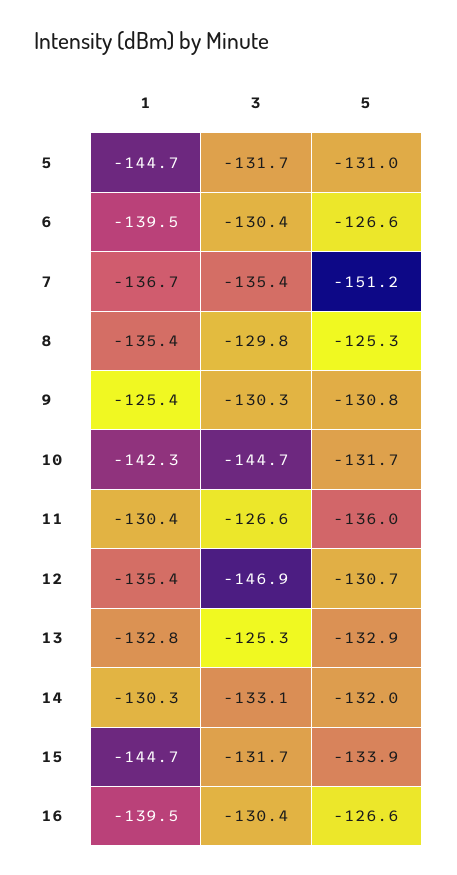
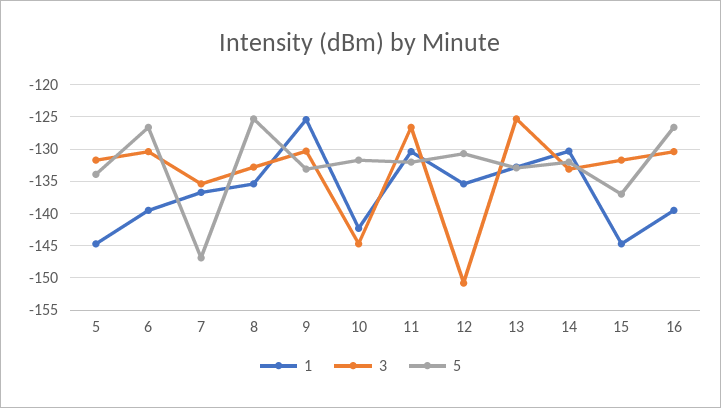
  {
    "1": {
      "5": -144.7,
      "6": -139.5,
      "7": -136.7,
      "8": -135.4,
      "9": -125.4,
      "10": -142.3,
      "11": -130.4,
      "12": -135.4,
      "13": -132.8,
      "14": -130.3,
      "15": -144.7,
      "16": -139.5
    },
    "3": {
      "5": -131.7,
      "6": -130.4,
      "7": -135.4,
-     "8": -129.8,
+     "8": -133,
      "9": -130.3,
      "10": -144.7,
      "11": -126.6,
-     "12": -146.9,
+     "12": -151,
      "13": -125.3,
      "14": -133.1,
      "15": -131.7,
      "16": -130.4
    },
    "5": {
-     "5": -131,
+     "5": -134,
      "6": -126.6,
-     "7": -151.2,
+     "7": -147,
      "8": -125.3,
-     "9": -130.8,
+     "9": -133,
      "10": -131.7,
-     "11": -136,
+     "11": -132,
      "12": -130.7,
      "13": -132.9,
      "14": -132,
-     "15": -133.9,
+     "15": -137,
      "16": -126.6
    }
  }

